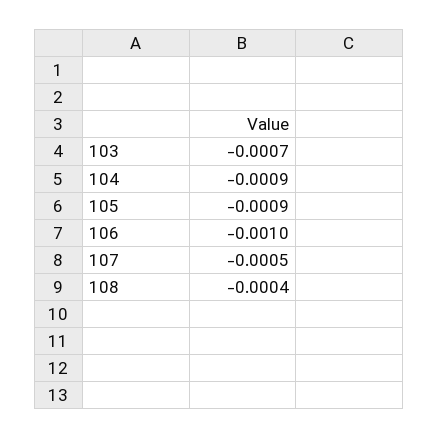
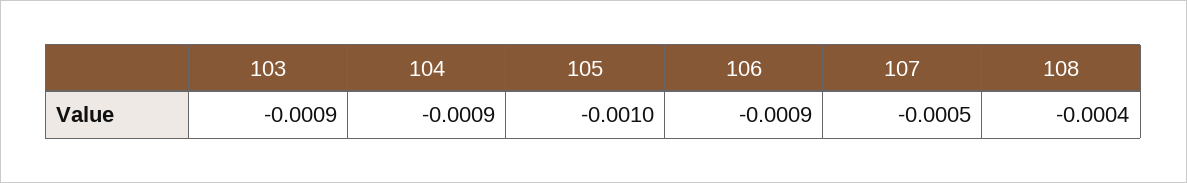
  {
-   "103": -0.0007,
+   "103": -0.0009,
    "104": -0.0009,
-   "105": -0.0009,
+   "105": -0.001,
-   "106": -0.001,
+   "106": -0.0009,
    "107": -0.0005,
    "108": -0.0004
  }

